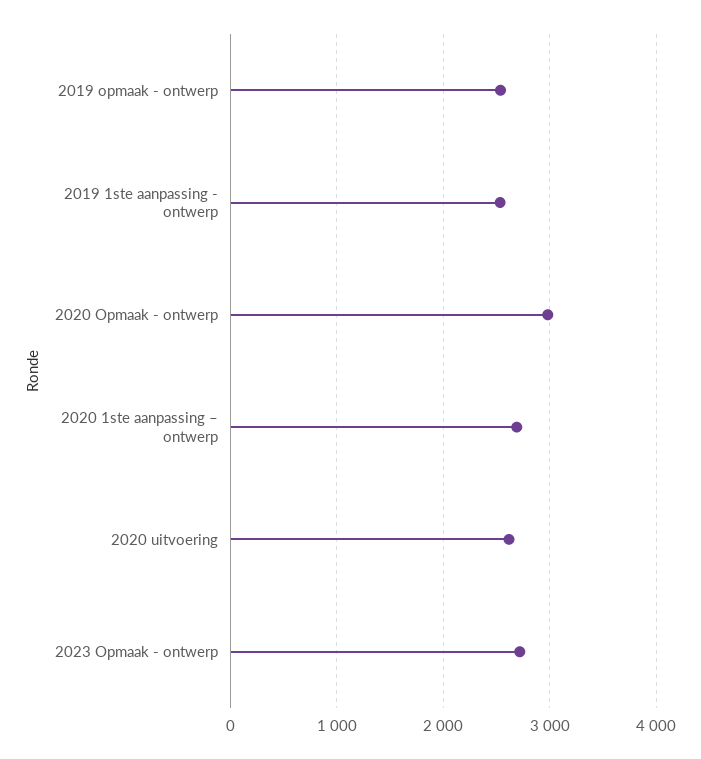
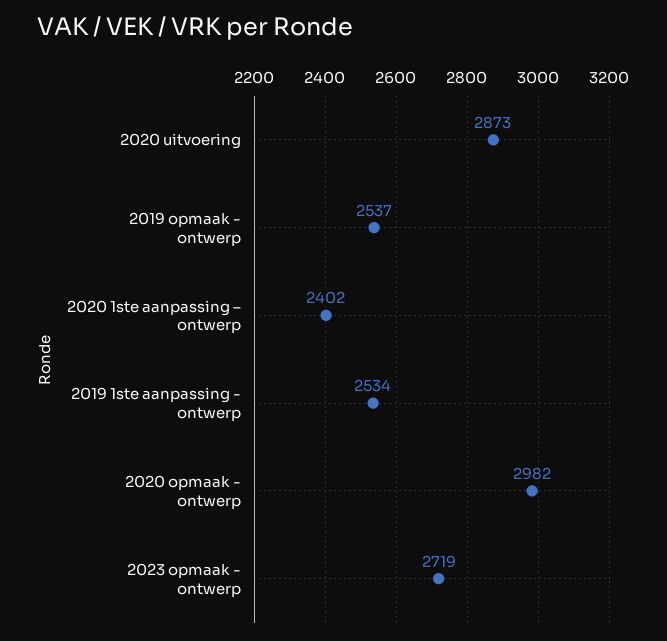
  {
    "2019 opmaak - ontwerp": 2537,
    "2019 1ste aanpassing - ontwerp": 2534,
    "2020 Opmaak - ontwerp": 2982,
-   "2020 1ste aanpassing – ontwerp": 2700,
+   "2020 1ste aanpassing – ontwerp": 2402,
-   "2020 uitvoering": 2600,
+   "2020 uitvoering": 2873,
    "2023 Opmaak - ontwerp": 2719
  }

